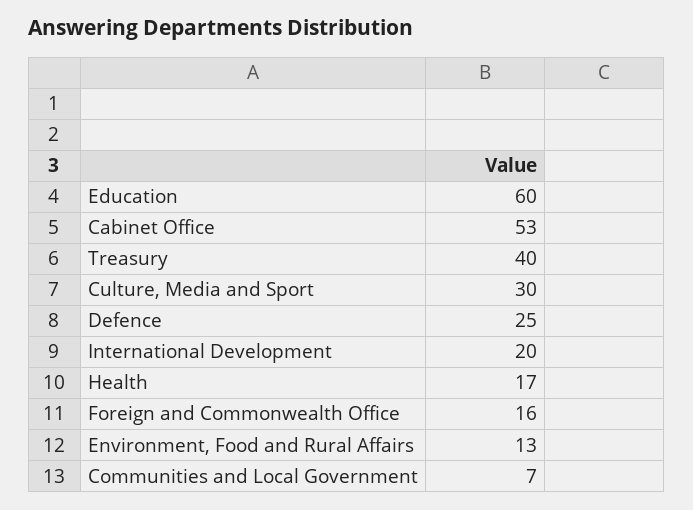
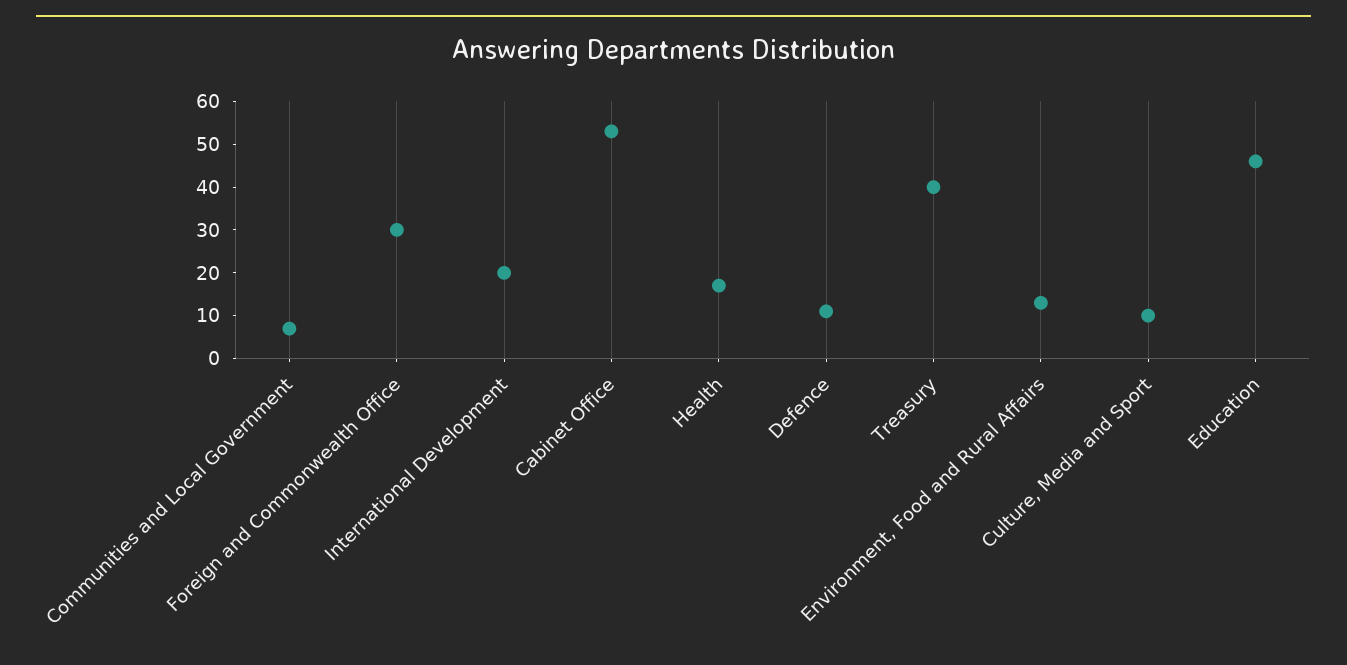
  {
-   "Education": 60,
+   "Education": 45,
    "Cabinet Office": 53,
    "Treasury": 40,
-   "Culture, Media and Sport": 30,
+   "Culture, Media and Sport": 10,
-   "Defence": 25,
+   "Defence": 10,
    "International Development": 20,
    "Health": 17,
-   "Foreign and Commonwealth Office": 16,
+   "Foreign and Commonwealth Office": 30,
    "Environment, Food and Rural Affairs": 13,
    "Communities and Local Government": 7
  }

